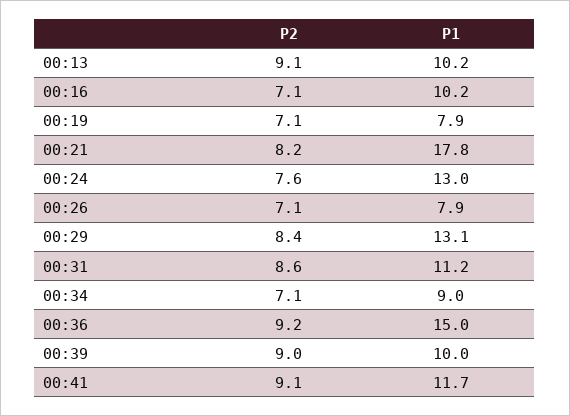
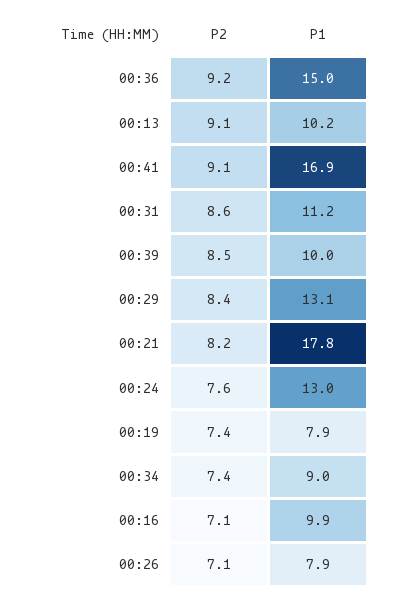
  {
    "P2": {
      "00:13": 9.1,
      "00:16": 7.1,
-     "00:19": 7.1,
+     "00:19": 7.4,
      "00:21": 8.2,
      "00:24": 7.6,
      "00:26": 7.1,
      "00:29": 8.4,
      "00:31": 8.6,
-     "00:34": 7.1,
+     "00:34": 7.4,
      "00:36": 9.2,
-     "00:39": 9,
+     "00:39": 8.5,
      "00:41": 9.1
    },
    "P1": {
      "00:13": 10.2,
-     "00:16": 10.2,
+     "00:16": 9.9,
      "00:19": 7.9,
      "00:21": 17.8,
      "00:24": 13,
      "00:26": 7.9,
      "00:29": 13.1,
      "00:31": 11.2,
      "00:34": 9,
      "00:36": 15,
      "00:39": 10,
-     "00:41": 11.7
+     "00:41": 16.9
    }
  }

